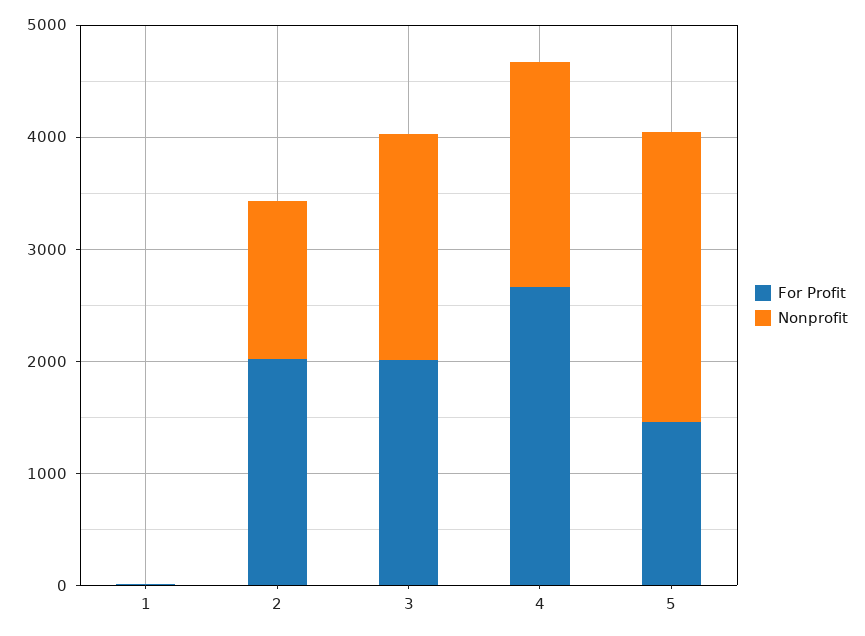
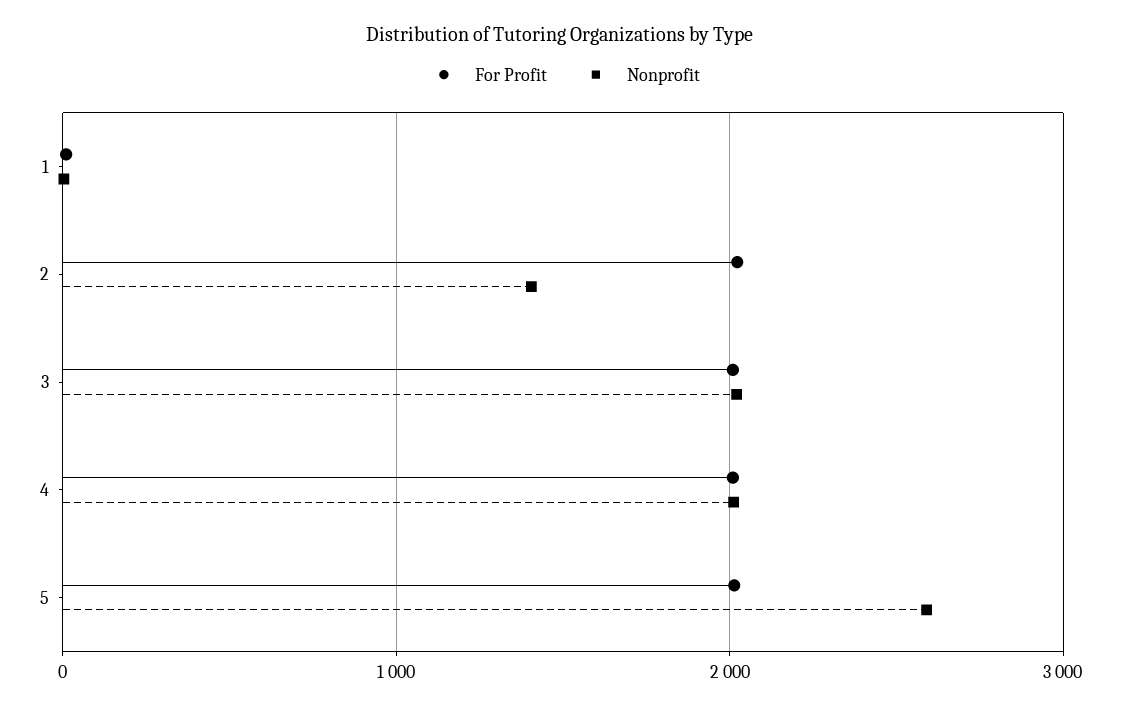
  {
    "For Profit": {
      "1": 0,
      "2": 2000,
      "3": 2000,
-     "4": 2600,
+     "4": 2000,
-     "5": 1400
+     "5": 2000
    },
    "Nonprofit": {
      "1": 0,
      "2": 1400,
      "3": 2000,
      "4": 2000,
      "5": 2600
    }
  }

